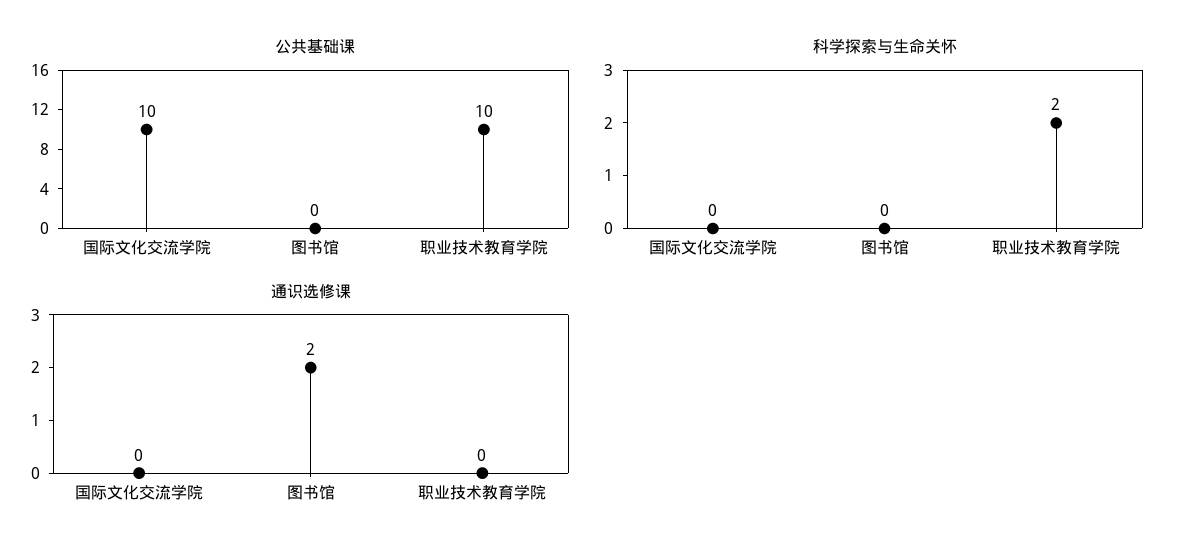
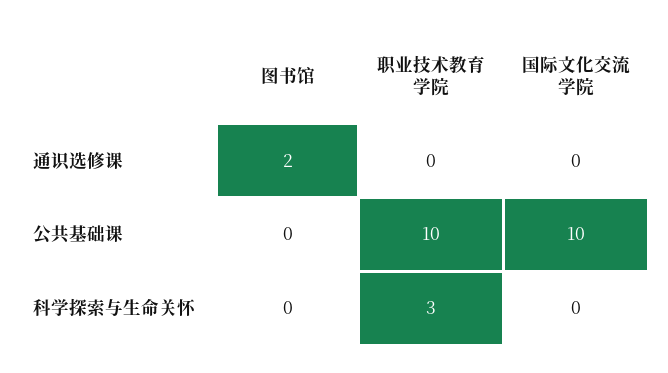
  {
    "公共基础课": {
      "国际文化交流学院": 10,
      "图书馆": 0,
      "职业技术教育学院": 10
    },
    "科学探索与生命关怀": {
      "国际文化交流学院": 0,
      "图书馆": 0,
-     "职业技术教育学院": 2
+     "职业技术教育学院": 3
    },
    "通识选修课": {
      "国际文化交流学院": 0,
      "图书馆": 2,
      "职业技术教育学院": 0
    }
  }

